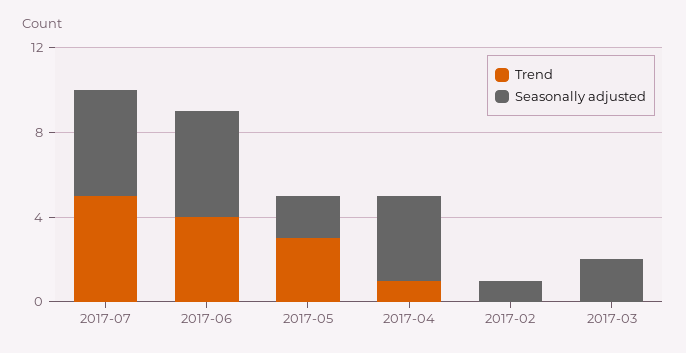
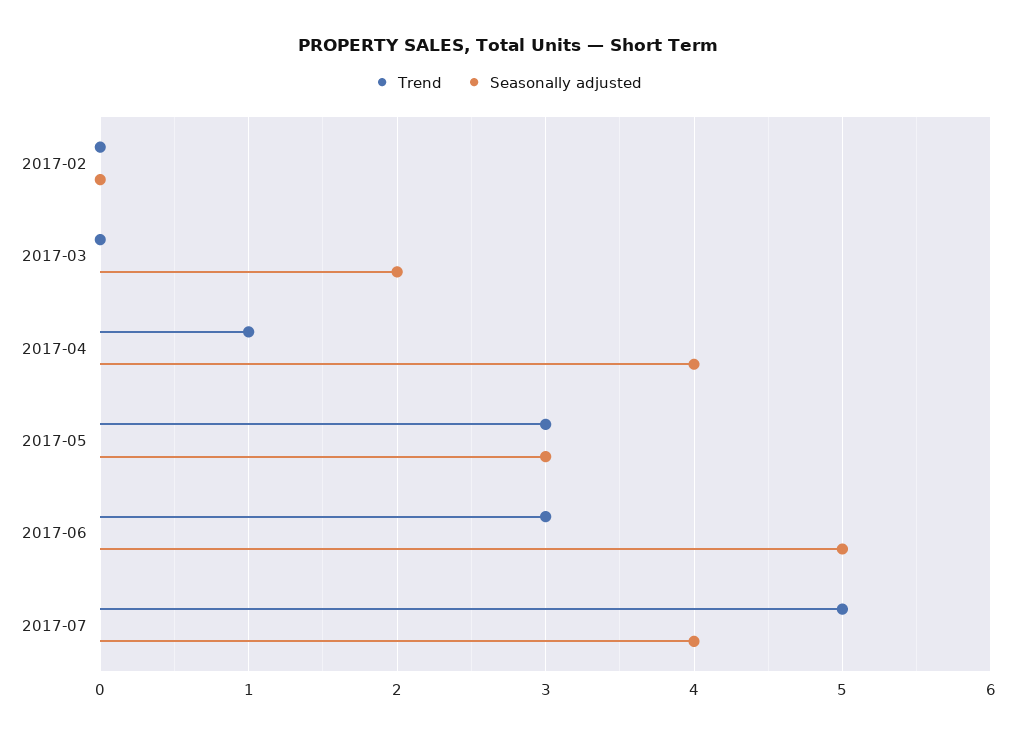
  {
    "Trend": {
      "2017-07": 5,
-     "2017-06": 4,
+     "2017-06": 3,
      "2017-05": 3,
      "2017-04": 1,
      "2017-02": 0,
      "2017-03": 0
    },
    "Seasonally adjusted": {
-     "2017-07": 5,
+     "2017-07": 4,
      "2017-06": 5,
-     "2017-05": 2,
+     "2017-05": 3,
      "2017-04": 4,
-     "2017-02": 1,
+     "2017-02": 0,
      "2017-03": 2
    }
  }

